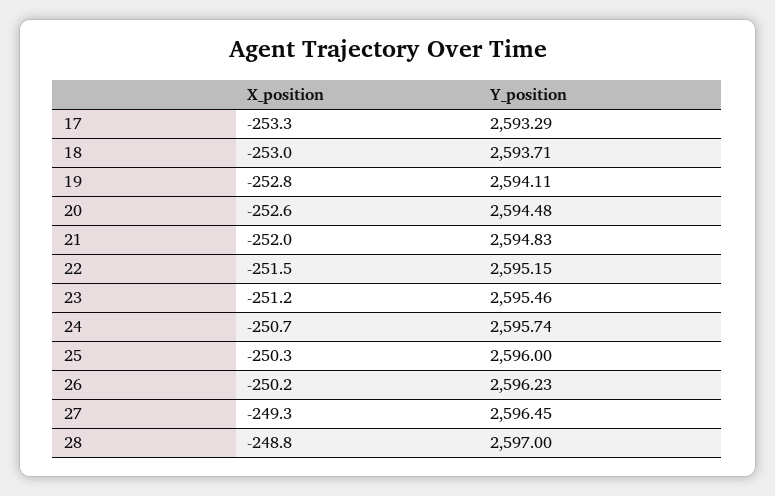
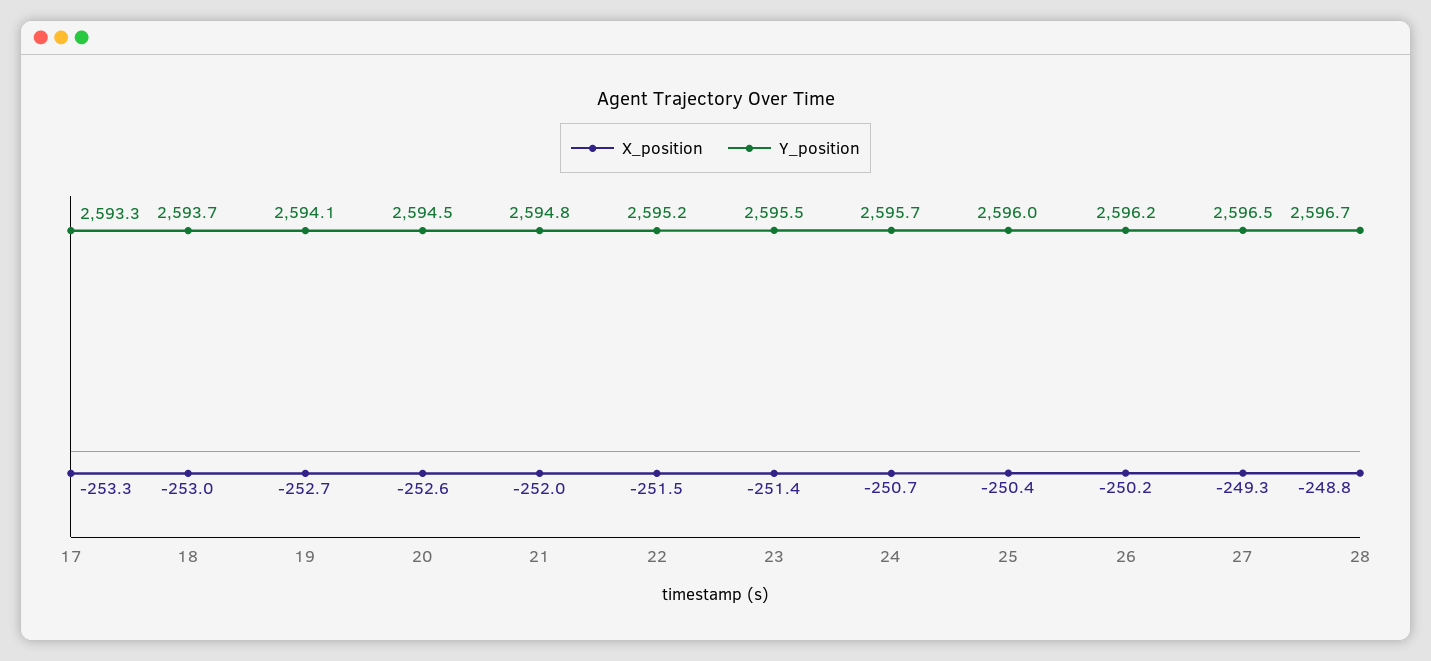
  {
    "X_position": {
      "17": -253.3,
      "18": -253,
-     "19": -252.8,
+     "19": -252.7,
      "20": -252.6,
      "21": -252,
      "22": -251.5,
-     "23": -251.2,
+     "23": -251.4,
      "24": -250.7,
-     "25": -250.3,
+     "25": -250.4,
      "26": -250.2,
      "27": -249.3,
      "28": -248.8
    },
    "Y_position": {
      "17": 2593.29,
      "18": 2593.71,
      "19": 2594.11,
      "20": 2594.48,
      "21": 2594.83,
      "22": 2595.15,
      "23": 2595.46,
      "24": 2595.74,
      "25": 2596,
      "26": 2596.23,
      "27": 2596.45,
-     "28": 2597
+     "28": 2596.7
    }
  }

